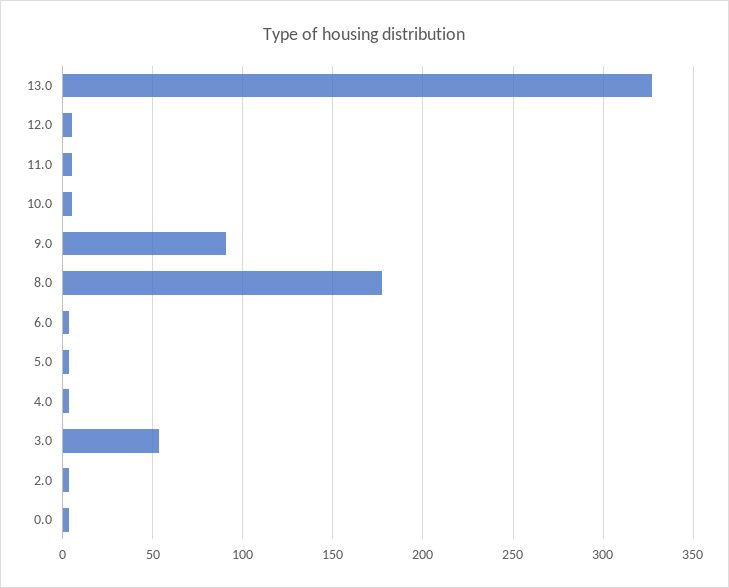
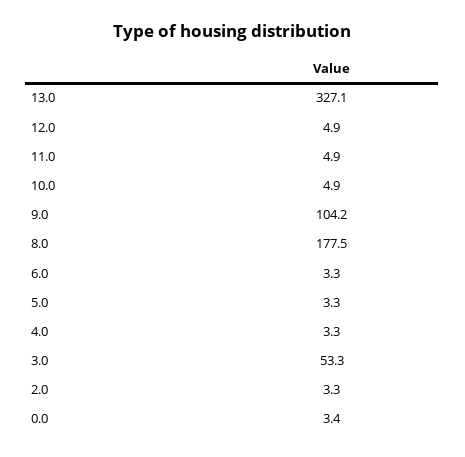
  {
    "13.0": 327.1,
    "12.0": 4.9,
    "11.0": 4.9,
    "10.0": 4.9,
-   "9.0": 90,
+   "9.0": 104.2,
    "8.0": 177.5,
    "6.0": 3.3,
    "5.0": 3.3,
    "4.0": 3.3,
    "3.0": 53.3,
    "2.0": 3.3,
    "0.0": 3.4
  }

